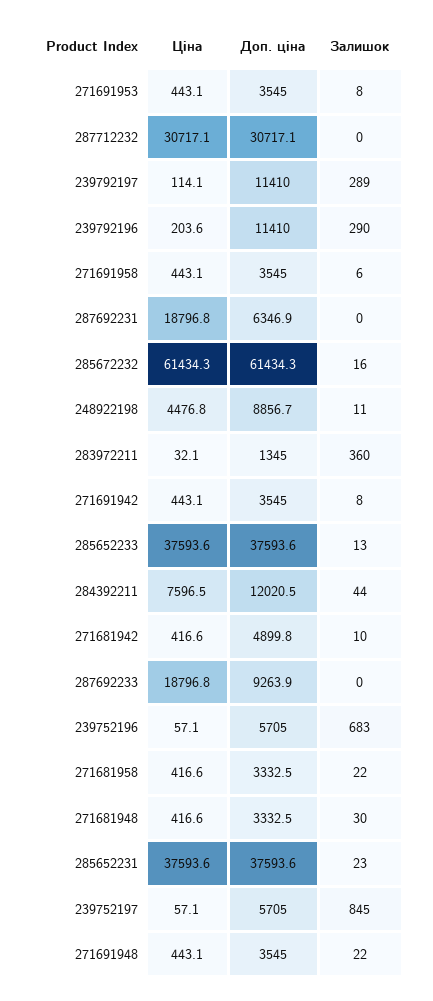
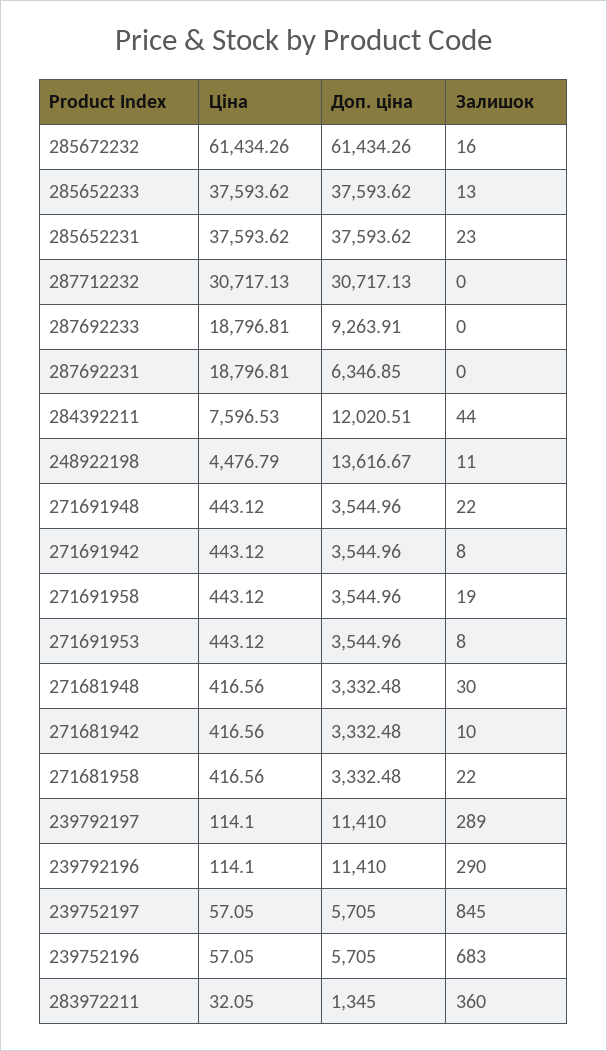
  {
    "Ціна": {
      "271691953": 443.12,
      "287712232": 30717.13,
      "239792197": 114.1,
-     "239792196": 203.6,
+     "239792196": 114.1,
      "271691958": 443.12,
      "287692231": 18796.81,
      "285672232": 61434.26,
      "248922198": 4476.79,
      "283972211": 32.05,
      "271691942": 443.12,
      "285652233": 37593.62,
      "284392211": 7596.53,
      "271681942": 416.56,
      "287692233": 18796.81,
      "239752196": 57.05,
      "271681958": 416.56,
      "271681948": 416.56,
      "285652231": 37593.62,
      "239752197": 57.05,
      "271691948": 443.12
    },
    "Доп. ціна": {
      "271691953": 3544.96,
      "287712232": 30717.13,
      "239792197": 11410,
      "239792196": 11410,
      "271691958": 3544.96,
      "287692231": 6346.85,
      "285672232": 61434.26,
-     "248922198": 8856.7,
+     "248922198": 13616.67,
      "283972211": 1345,
      "271691942": 3544.96,
      "285652233": 37593.62,
      "284392211": 12020.51,
-     "271681942": 4899.8,
+     "271681942": 3332.48,
      "287692233": 9263.91,
      "239752196": 5705,
      "271681958": 3332.48,
      "271681948": 3332.48,
      "285652231": 37593.62,
      "239752197": 5705,
      "271691948": 3544.96
    },
    "Залишок": {
      "271691953": 8,
      "287712232": 0,
      "239792197": 289,
      "239792196": 290,
-     "271691958": 6,
+     "271691958": 19,
      "287692231": 0,
      "285672232": 16,
      "248922198": 11,
      "283972211": 360,
      "271691942": 8,
      "285652233": 13,
      "284392211": 44,
      "271681942": 10,
      "287692233": 0,
      "239752196": 683,
      "271681958": 22,
      "271681948": 30,
      "285652231": 23,
      "239752197": 845,
      "271691948": 22
    }
  }

